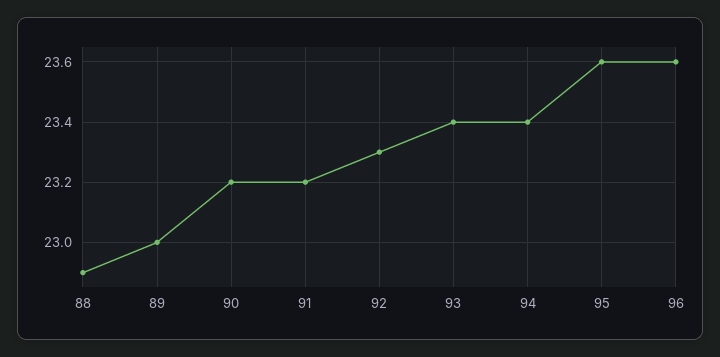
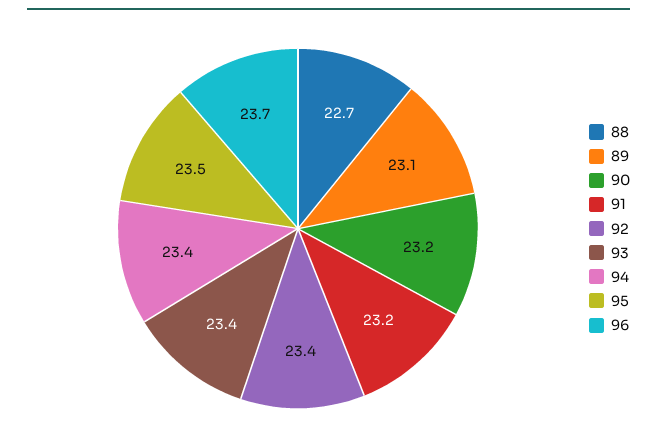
  {
-   "88": 22.9,
+   "88": 22.7,
-   "89": 23,
+   "89": 23.1,
    "90": 23.2,
    "91": 23.2,
-   "92": 23.3,
+   "92": 23.4,
    "93": 23.4,
    "94": 23.4,
-   "95": 23.6,
+   "95": 23.5,
-   "96": 23.6
+   "96": 23.7
  }

